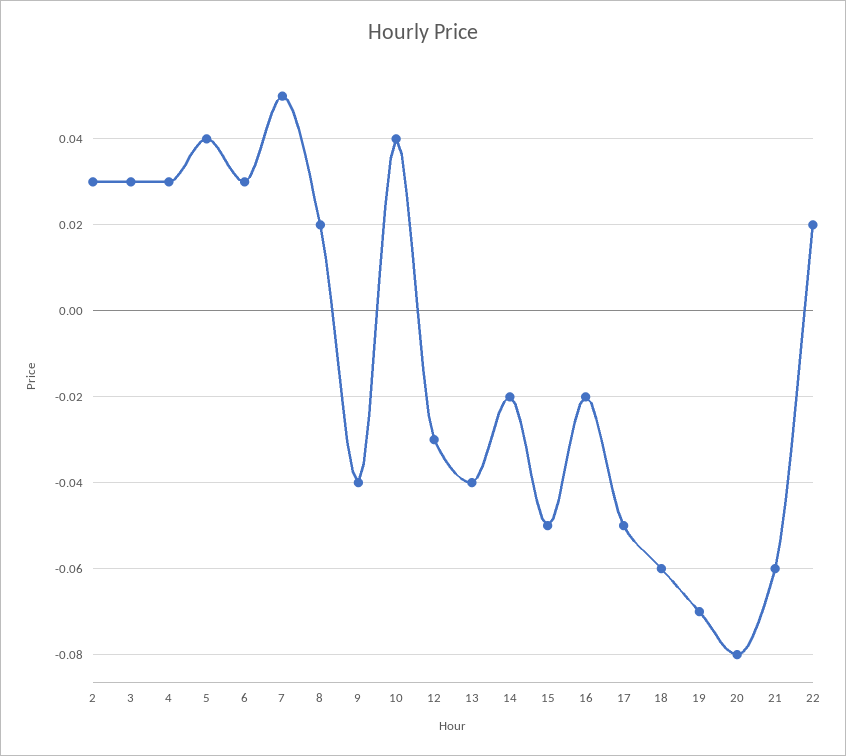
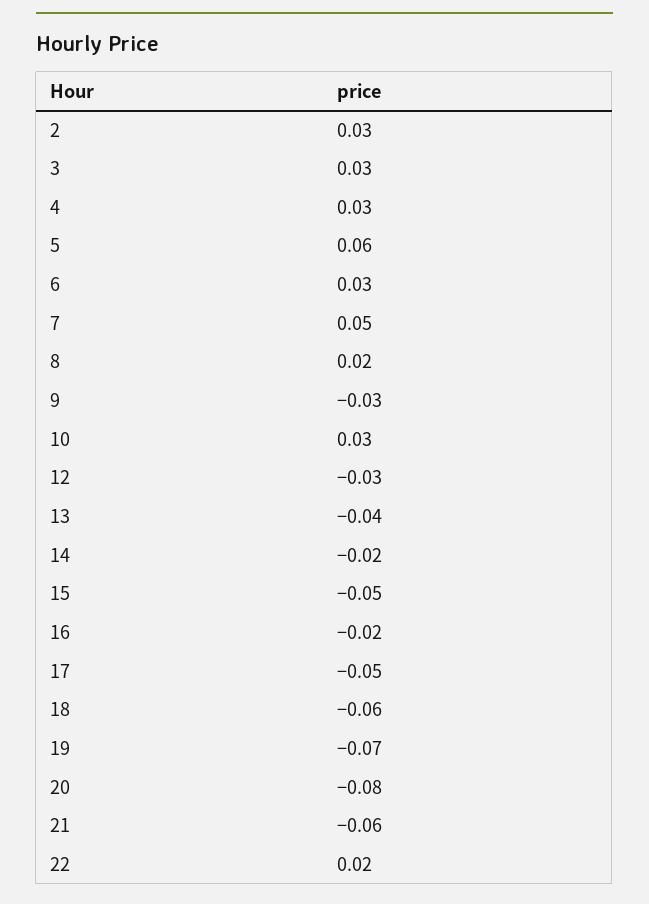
  {
    "2": 0.03,
    "3": 0.03,
    "4": 0.03,
-   "5": 0.04,
+   "5": 0.06,
    "6": 0.03,
    "7": 0.05,
    "8": 0.02,
-   "9": -0.04,
+   "9": -0.03,
-   "10": 0.04,
+   "10": 0.03,
    "12": -0.03,
    "13": -0.04,
    "14": -0.02,
    "15": -0.05,
    "16": -0.02,
    "17": -0.05,
    "18": -0.06,
    "19": -0.07,
    "20": -0.08,
    "21": -0.06,
    "22": 0.02
  }

